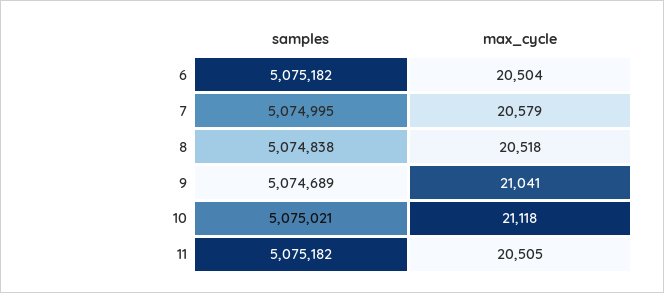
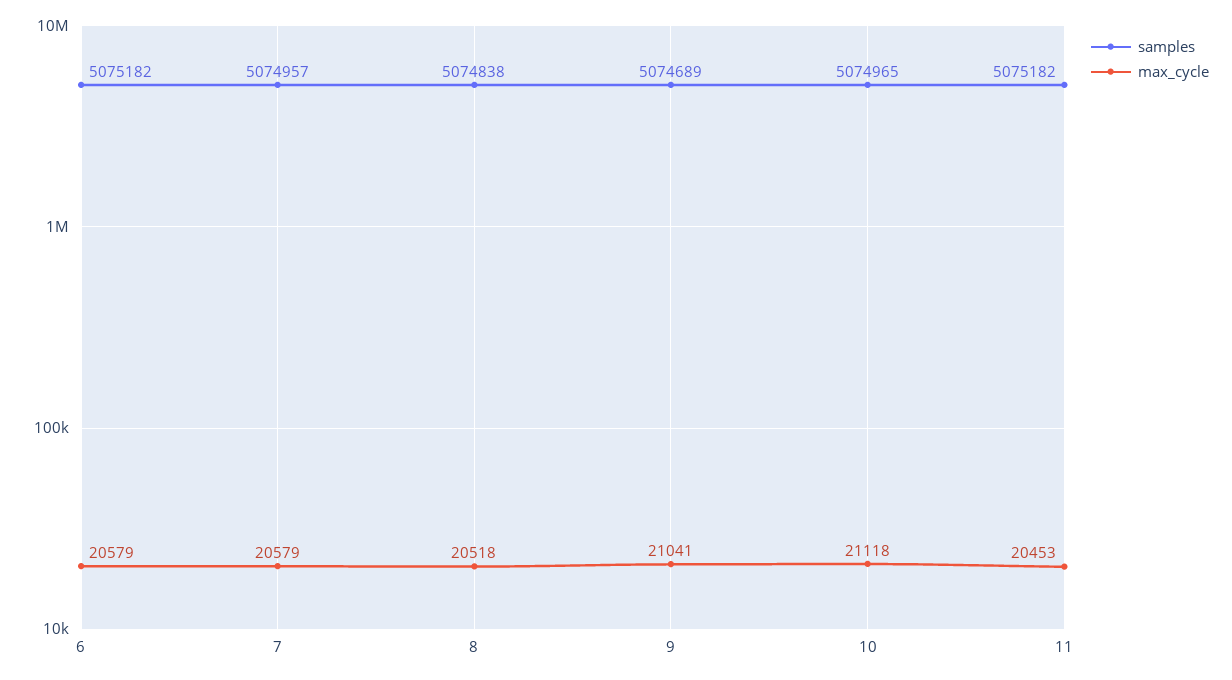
  {
    "samples": {
      "6": 5075182,
-     "7": 5074995,
+     "7": 5074957,
      "8": 5074838,
      "9": 5074689,
-     "10": 5075021,
+     "10": 5074965,
      "11": 5075182
    },
    "max_cycle": {
-     "6": 20504,
+     "6": 20579,
      "7": 20579,
      "8": 20518,
      "9": 21041,
      "10": 21118,
-     "11": 20505
+     "11": 20453
    }
  }

